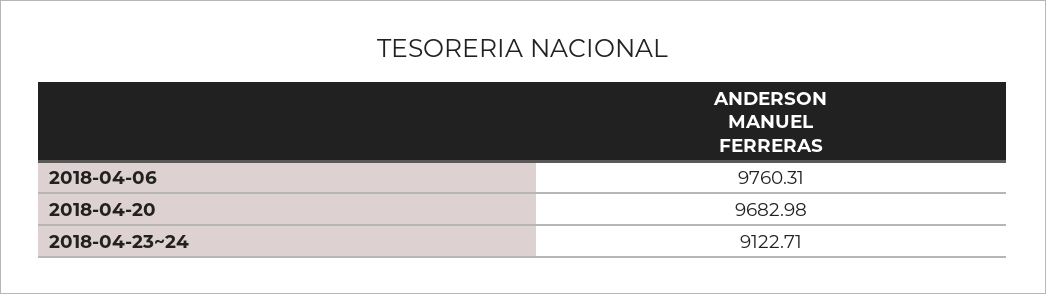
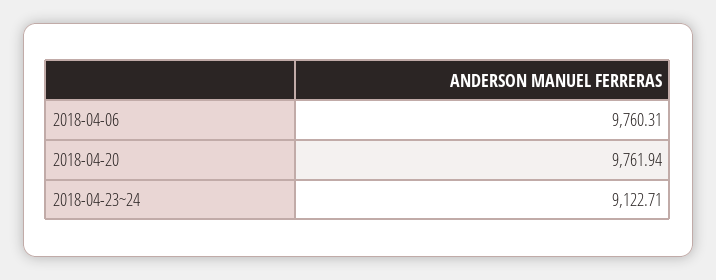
  {
    "2018-04-06": 9760.31,
-   "2018-04-20": 9682.98,
+   "2018-04-20": 9761.94,
    "2018-04-23~24": 9122.71
  }

